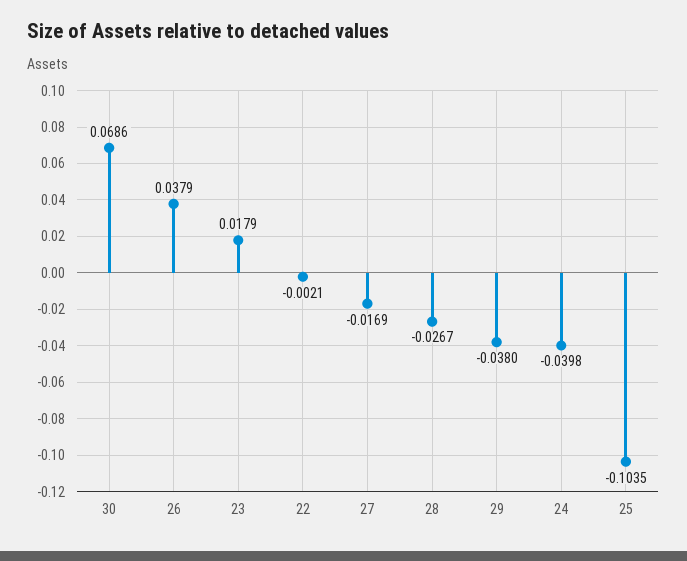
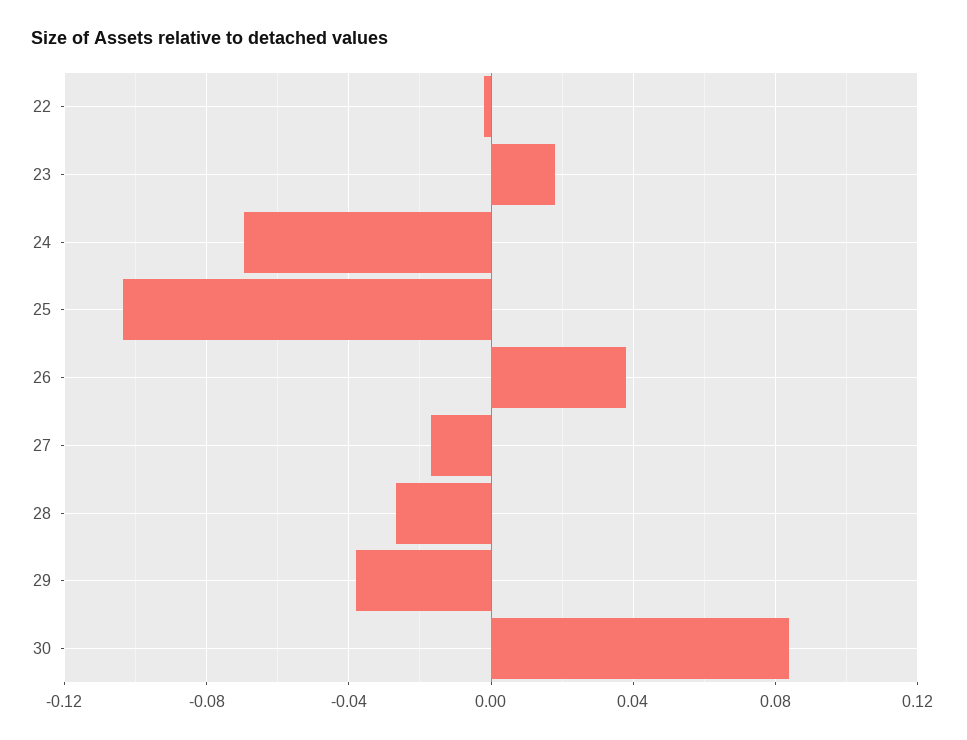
  {
-   "30": 0.0686,
+   "30": 0.085,
    "26": 0.0379,
    "23": 0.0179,
    "22": -0.0021,
    "27": -0.0169,
    "28": -0.0267,
    "29": -0.038,
-   "24": -0.0398,
+   "24": -0.07,
    "25": -0.1035
  }

